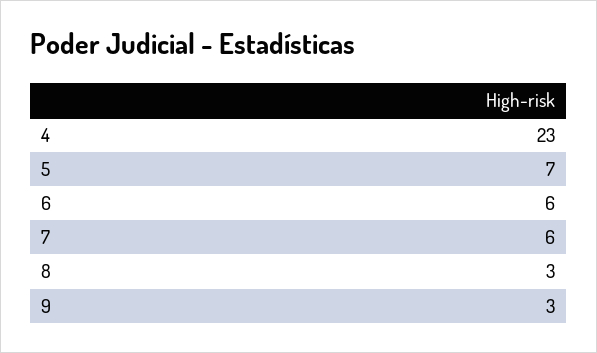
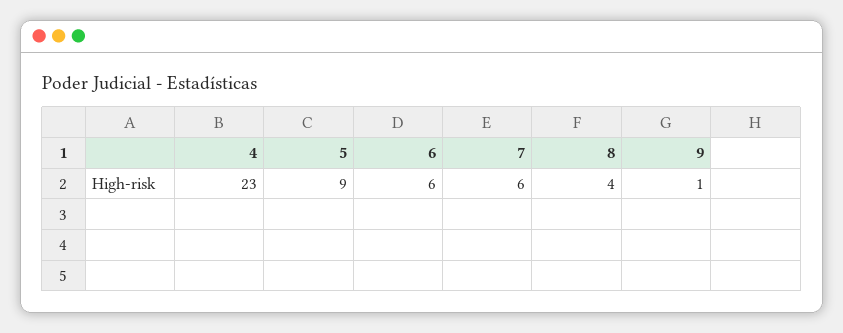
  {
    "4": 23,
-   "5": 7,
+   "5": 9,
    "6": 6,
    "7": 6,
-   "8": 3,
+   "8": 4,
-   "9": 3
+   "9": 1
  }

